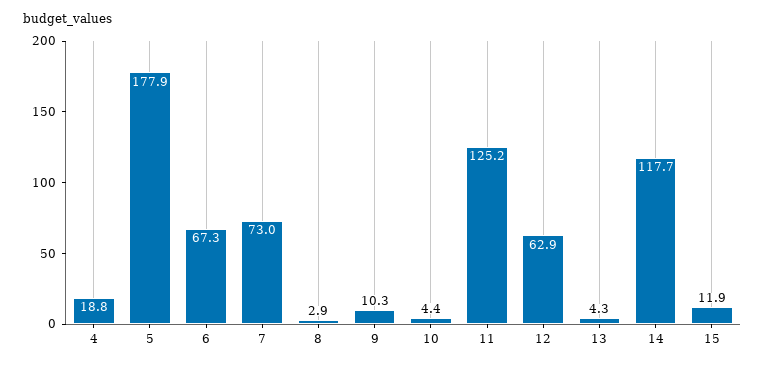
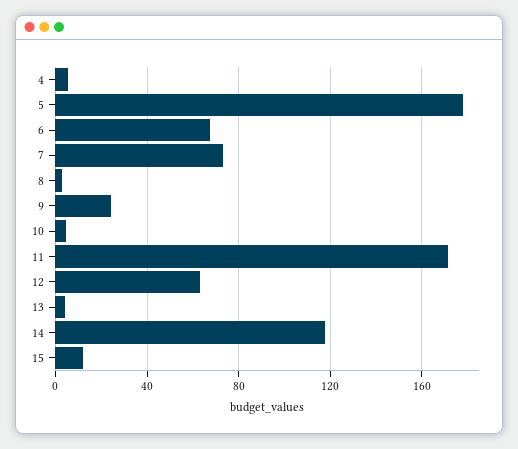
  {
-   "4": 18.8,
+   "4": 5,
    "5": 177.9,
    "6": 67.3,
    "7": 73,
    "8": 2.9,
-   "9": 10.3,
+   "9": 25,
    "10": 4.4,
-   "11": 125.2,
+   "11": 170,
    "12": 62.9,
    "13": 4.3,
    "14": 117.7,
    "15": 11.9
  }

